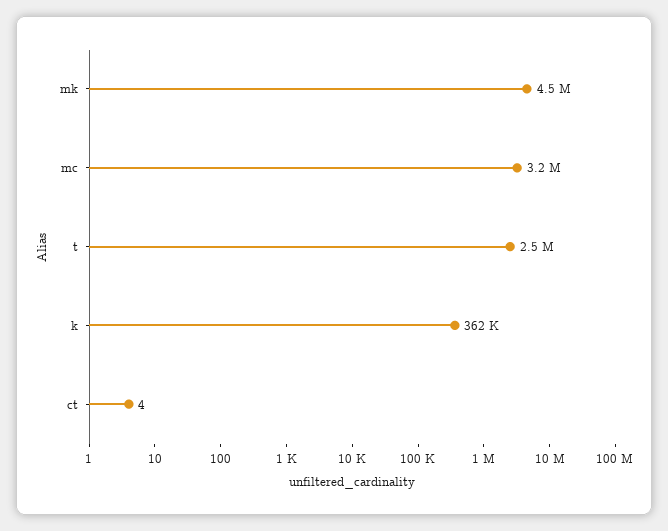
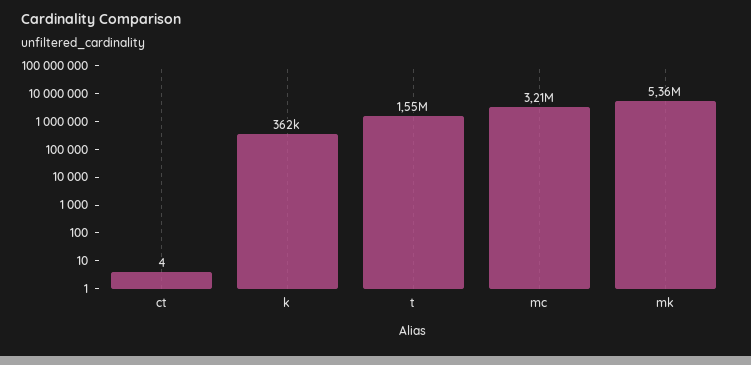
  {
-   "mk": 4500000,
+   "mk": 5360000,
    "mc": 3210000,
-   "t": 2500000,
+   "t": 1550000,
    "k": 362000,
    "ct": 4
  }

